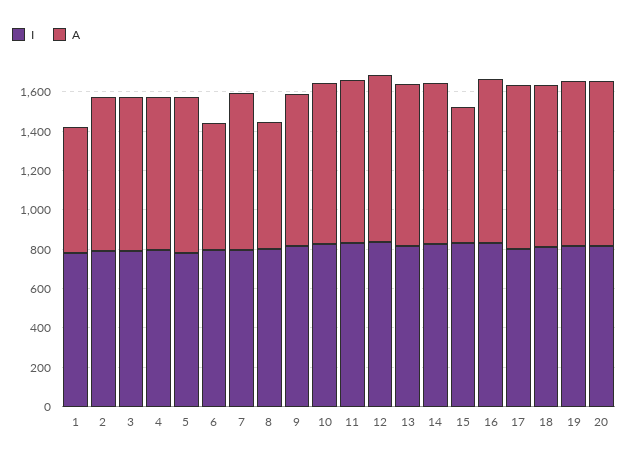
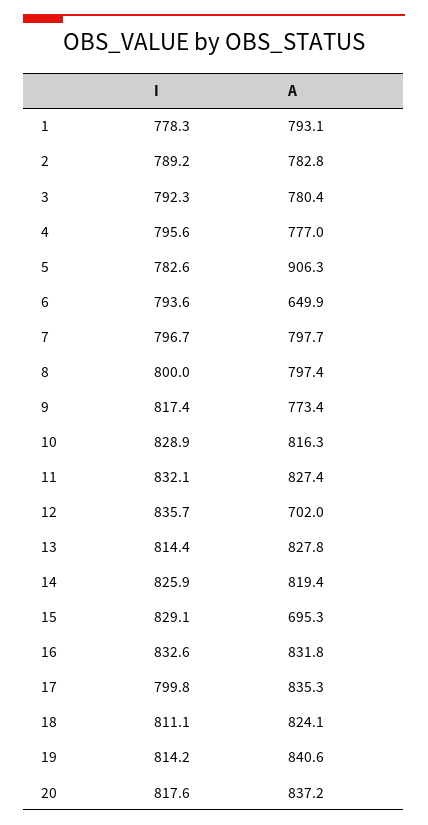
  {
    "I": {
      "1": 778.3,
      "2": 789.2,
      "3": 792.3,
      "4": 795.6,
      "5": 782.6,
      "6": 793.6,
      "7": 796.7,
      "8": 800,
      "9": 817.4,
      "10": 828.9,
      "11": 832.1,
      "12": 835.7,
      "13": 814.4,
      "14": 825.9,
      "15": 829.1,
      "16": 832.6,
      "17": 799.8,
      "18": 811.1,
      "19": 814.2,
      "20": 817.6
    },
    "A": {
-     "1": 650,
+     "1": 793.1,
      "2": 782.8,
      "3": 780.4,
      "4": 777,
-     "5": 800,
+     "5": 906.3,
      "6": 649.9,
      "7": 797.7,
-     "8": 650,
+     "8": 797.4,
      "9": 773.4,
      "10": 816.3,
      "11": 827.4,
-     "12": 850,
+     "12": 702,
      "13": 827.8,
      "14": 819.4,
      "15": 695.3,
      "16": 831.8,
      "17": 835.3,
      "18": 824.1,
      "19": 840.6,
      "20": 837.2
    }
  }

